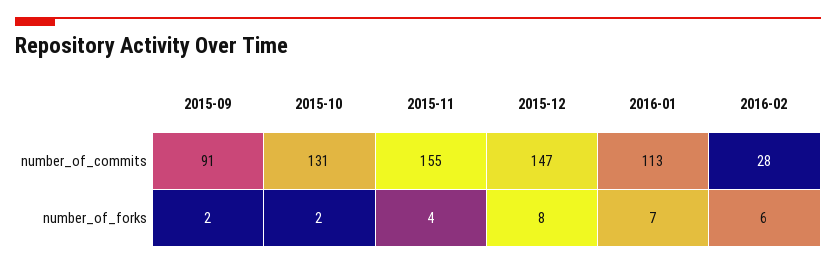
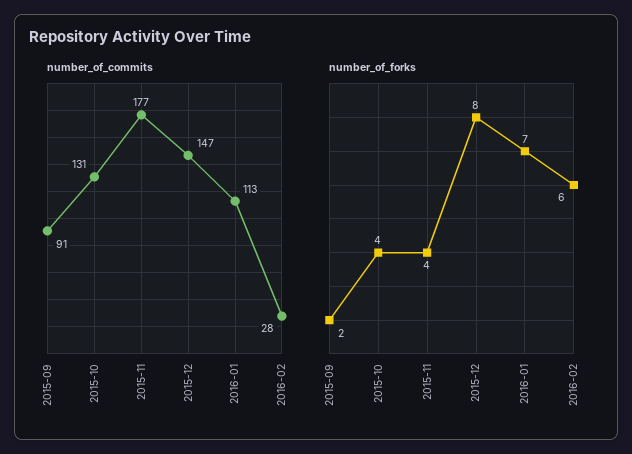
  {
    "number_of_commits": {
      "2015-09": 91,
      "2015-10": 131,
-     "2015-11": 155,
+     "2015-11": 177,
      "2015-12": 147,
      "2016-01": 113,
      "2016-02": 28
    },
    "number_of_forks": {
      "2015-09": 2,
-     "2015-10": 2,
+     "2015-10": 4,
      "2015-11": 4,
      "2015-12": 8,
      "2016-01": 7,
      "2016-02": 6
    }
  }

